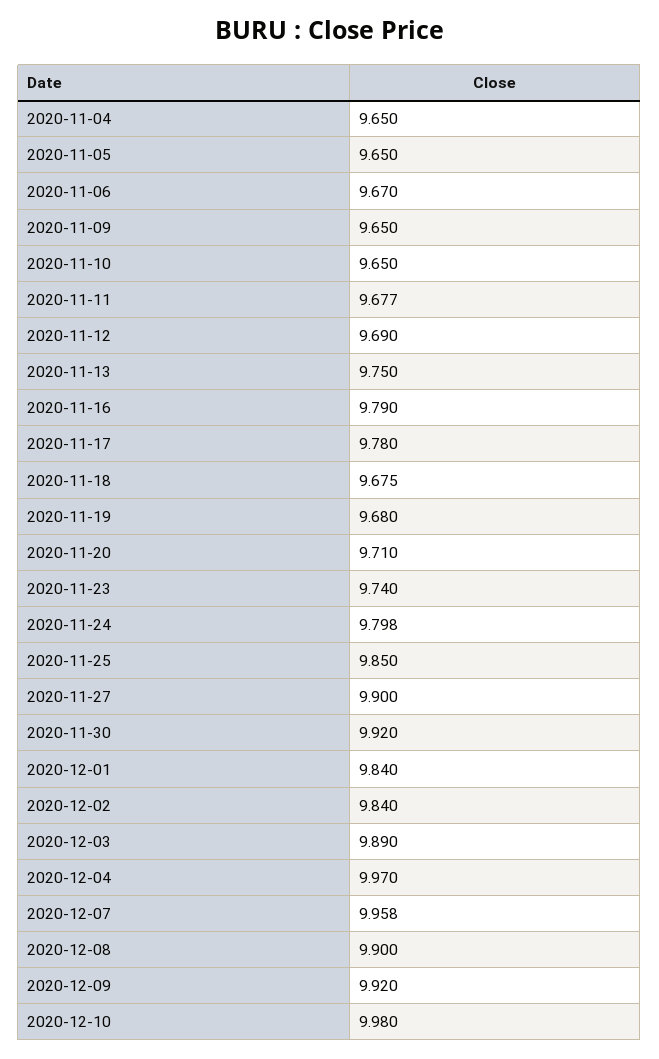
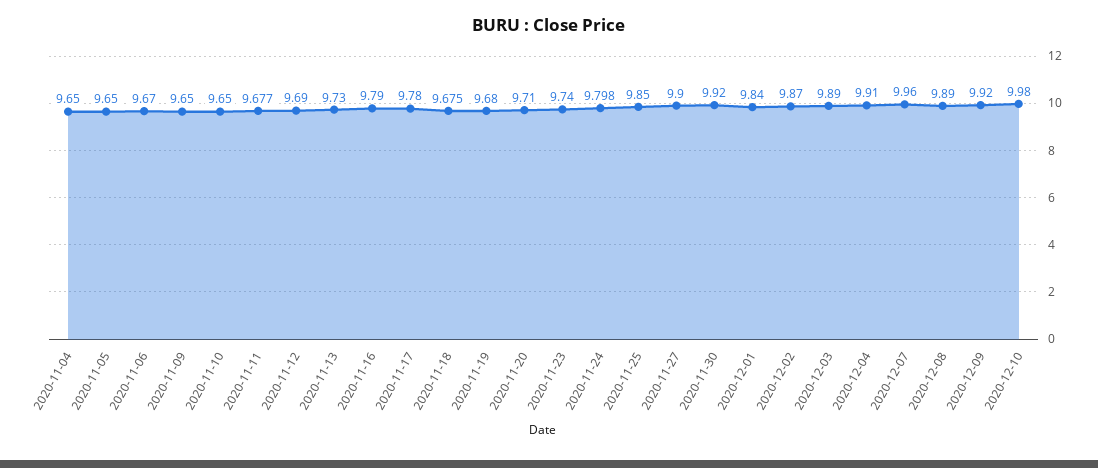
  {
    "2020-11-04": 9.65,
    "2020-11-05": 9.65,
    "2020-11-06": 9.67,
    "2020-11-09": 9.65,
    "2020-11-10": 9.65,
    "2020-11-11": 9.677,
    "2020-11-12": 9.69,
-   "2020-11-13": 9.75,
+   "2020-11-13": 9.73,
    "2020-11-16": 9.79,
    "2020-11-17": 9.78,
    "2020-11-18": 9.675,
    "2020-11-19": 9.68,
    "2020-11-20": 9.71,
    "2020-11-23": 9.74,
    "2020-11-24": 9.798,
    "2020-11-25": 9.85,
    "2020-11-27": 9.9,
    "2020-11-30": 9.92,
    "2020-12-01": 9.84,
-   "2020-12-02": 9.84,
+   "2020-12-02": 9.87,
    "2020-12-03": 9.89,
-   "2020-12-04": 9.97,
+   "2020-12-04": 9.91,
-   "2020-12-07": 9.958,
+   "2020-12-07": 9.96,
-   "2020-12-08": 9.9,
+   "2020-12-08": 9.89,
    "2020-12-09": 9.92,
    "2020-12-10": 9.98
  }

